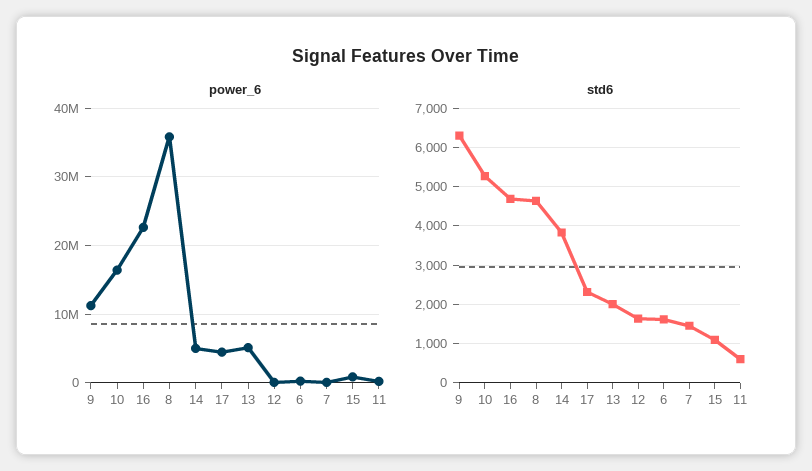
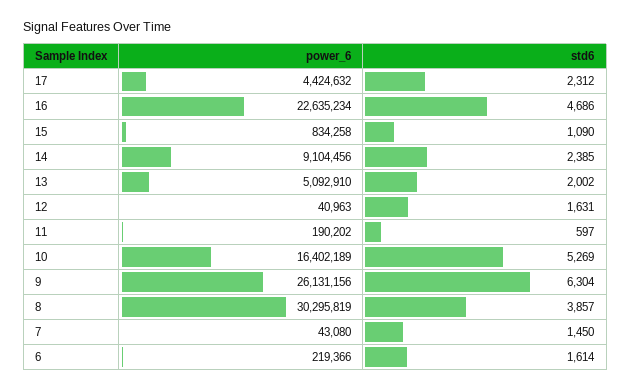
  {
    "power_6": {
-     "9": 11000000,
+     "9": 26131156,
      "10": 16402189,
      "16": 22635234,
-     "8": 36000000,
+     "8": 30295819,
-     "14": 5000000,
+     "14": 9104456,
      "17": 4424632,
      "13": 5092910,
      "12": 40963,
      "6": 219366,
      "7": 43080,
      "15": 834258,
      "11": 190202
    },
    "std6": {
      "9": 6304,
      "10": 5269,
      "16": 4686,
-     "8": 4600,
+     "8": 3857,
-     "14": 3800,
+     "14": 2385,
      "17": 2312,
      "13": 2002,
      "12": 1631,
      "6": 1614,
      "7": 1450,
      "15": 1090,
      "11": 597
    }
  }

